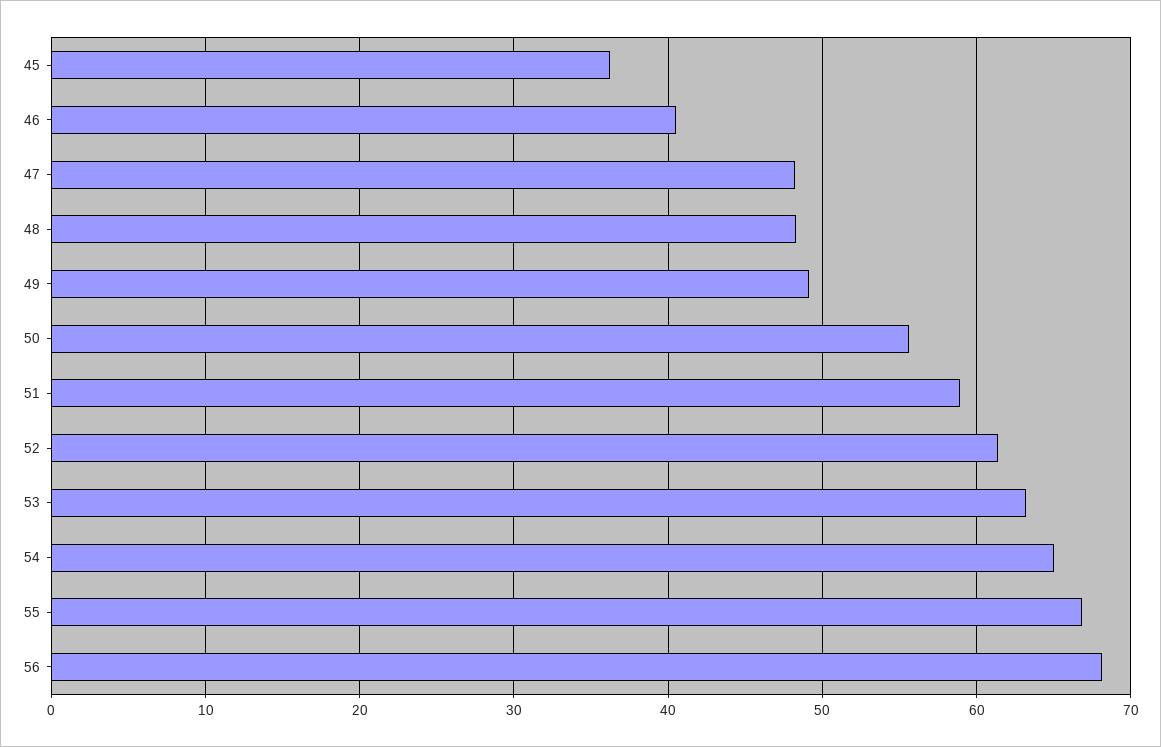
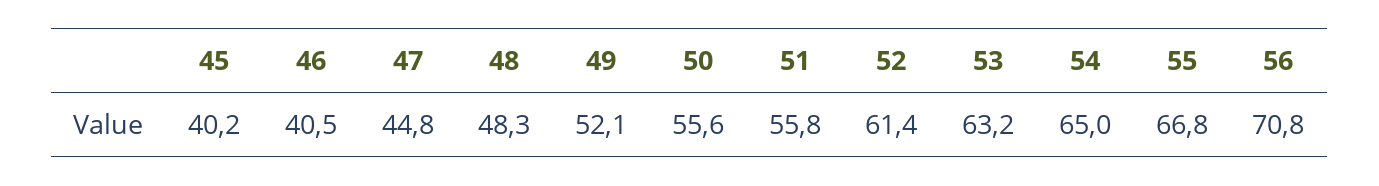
  {
-   "45": 36,
+   "45": 40.2,
    "46": 40.5,
-   "47": 48,
+   "47": 44.8,
    "48": 48.3,
-   "49": 49,
+   "49": 52.1,
    "50": 55.6,
-   "51": 59,
+   "51": 55.8,
    "52": 61.4,
    "53": 63.2,
    "54": 65,
    "55": 66.8,
-   "56": 68
+   "56": 70.8
  }

